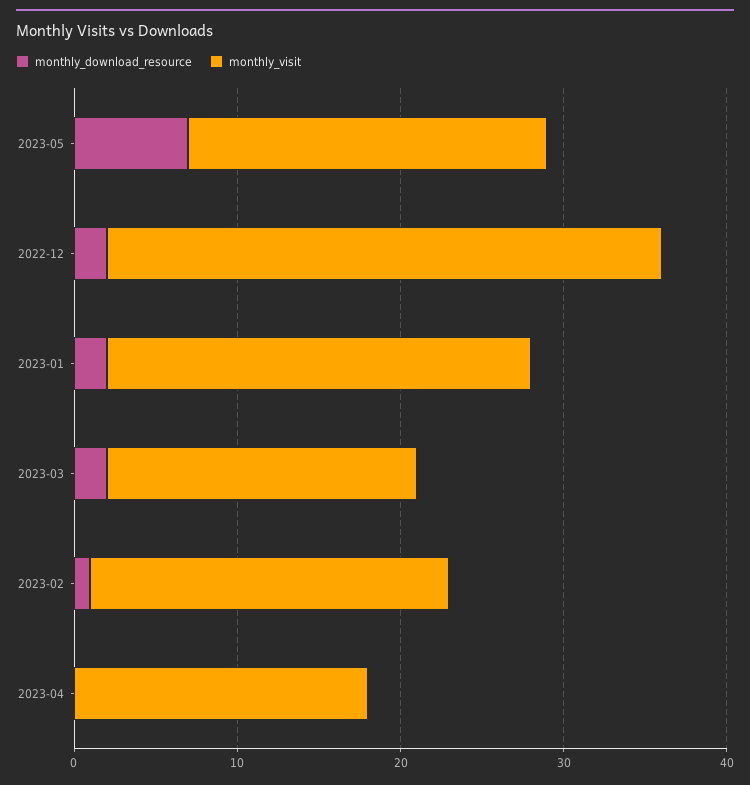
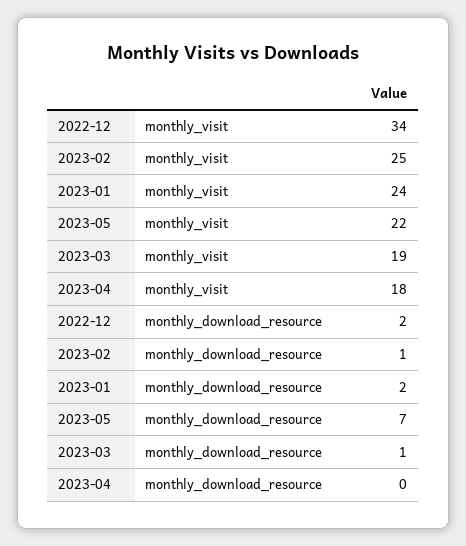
  {
    "monthly_download_resource": {
      "2023-05": 7,
      "2022-12": 2,
      "2023-01": 2,
-     "2023-03": 2,
+     "2023-03": 1,
      "2023-02": 1,
      "2023-04": 0
    },
    "monthly_visit": {
      "2023-05": 22,
      "2022-12": 34,
-     "2023-01": 26,
+     "2023-01": 24,
      "2023-03": 19,
-     "2023-02": 22,
+     "2023-02": 25,
      "2023-04": 18
    }
  }

